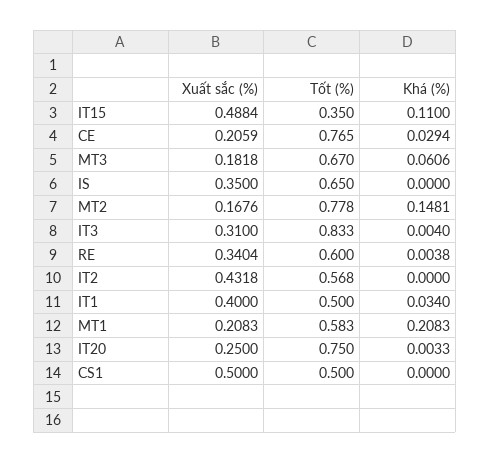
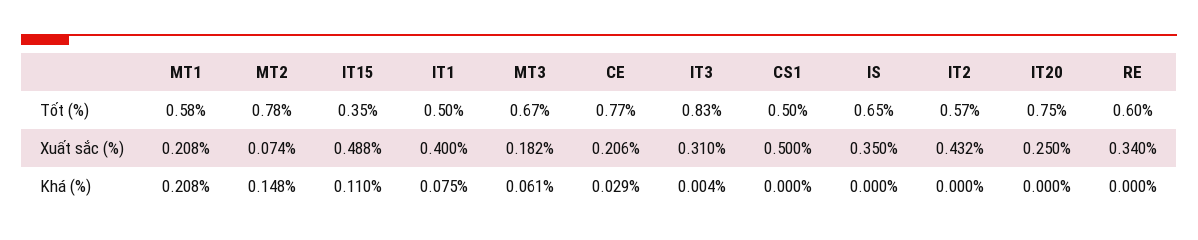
  {
    "Xuất sắc (%)": {
      "IT15": 0.4884,
      "CE": 0.2059,
      "MT3": 0.1818,
      "IS": 0.35,
-     "MT2": 0.1676,
+     "MT2": 0.074,
      "IT3": 0.31,
      "RE": 0.3404,
      "IT2": 0.4318,
      "IT1": 0.4,
      "MT1": 0.2083,
      "IT20": 0.25,
      "CS1": 0.5
    },
    "Tốt (%)": {
      "IT15": 0.35,
      "CE": 0.765,
      "MT3": 0.67,
      "IS": 0.65,
      "MT2": 0.778,
      "IT3": 0.833,
      "RE": 0.6,
      "IT2": 0.568,
      "IT1": 0.5,
      "MT1": 0.583,
      "IT20": 0.75,
      "CS1": 0.5
    },
    "Khá (%)": {
      "IT15": 0.11,
      "CE": 0.0294,
      "MT3": 0.0606,
      "IS": 0,
      "MT2": 0.1481,
      "IT3": 0.004,
-     "RE": 0.0038,
+     "RE": 0,
      "IT2": 0,
-     "IT1": 0.034,
+     "IT1": 0.075,
      "MT1": 0.2083,
-     "IT20": 0.0033,
+     "IT20": 0,
      "CS1": 0
    }
  }

